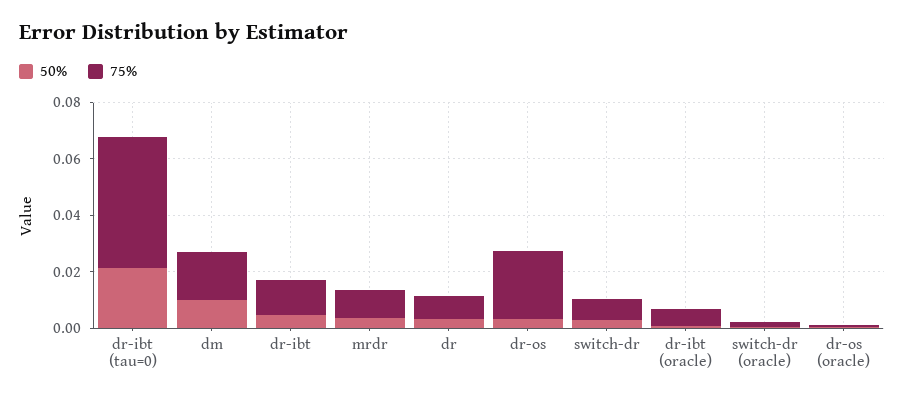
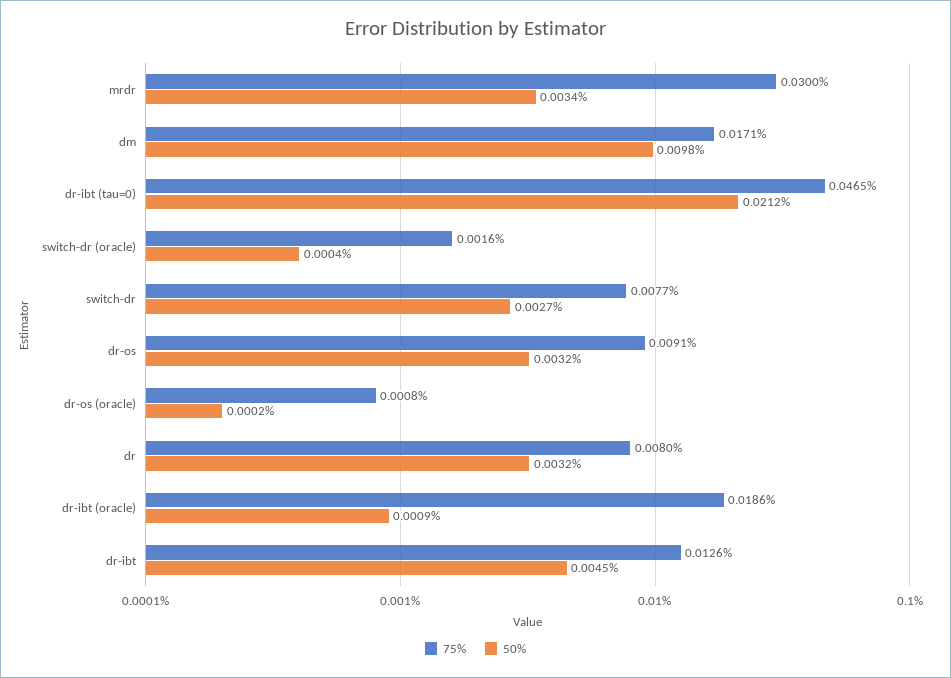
  {
    "50%": {
      "dr-ibt (tau=0)": 0.0212,
      "dm": 0.0098,
      "dr-ibt": 0.0045,
      "mrdr": 0.0034,
      "dr": 0.0032,
      "dr-os": 0.0032,
      "switch-dr": 0.0027,
      "dr-ibt (oracle)": 0.0009,
      "switch-dr (oracle)": 0.0004,
      "dr-os (oracle)": 0.0002
    },
    "75%": {
      "dr-ibt (tau=0)": 0.0465,
      "dm": 0.0171,
      "dr-ibt": 0.0126,
-     "mrdr": 0.01,
+     "mrdr": 0.03,
      "dr": 0.008,
-     "dr-os": 0.025,
+     "dr-os": 0.0091,
      "switch-dr": 0.0077,
-     "dr-ibt (oracle)": 0.005,
+     "dr-ibt (oracle)": 0.0186,
      "switch-dr (oracle)": 0.0016,
      "dr-os (oracle)": 0.0008
    }
  }

